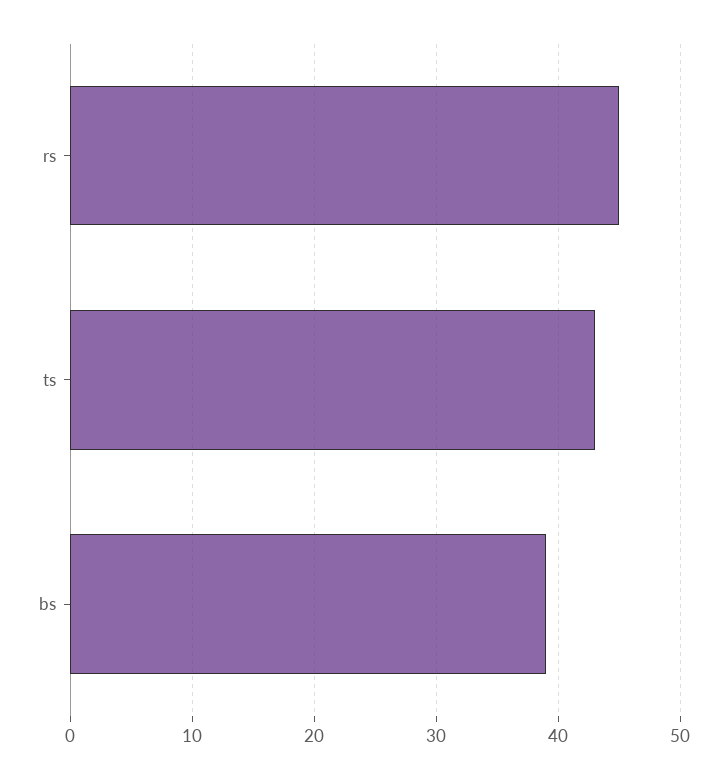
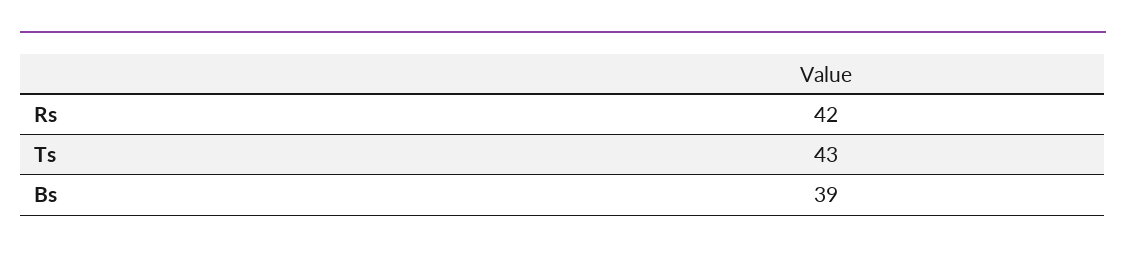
  {
-   "rs": 45,
+   "rs": 42,
    "ts": 43,
    "bs": 39
  }

